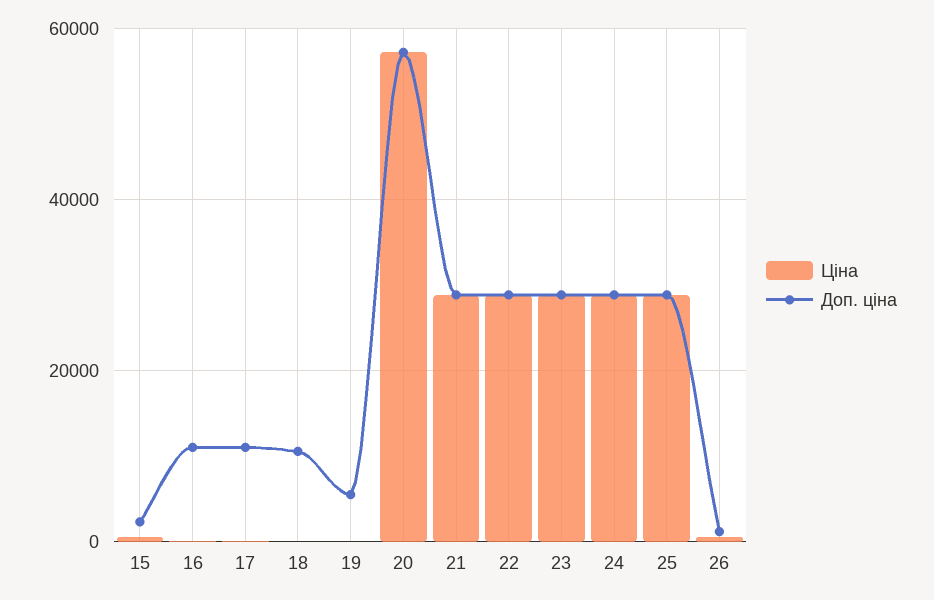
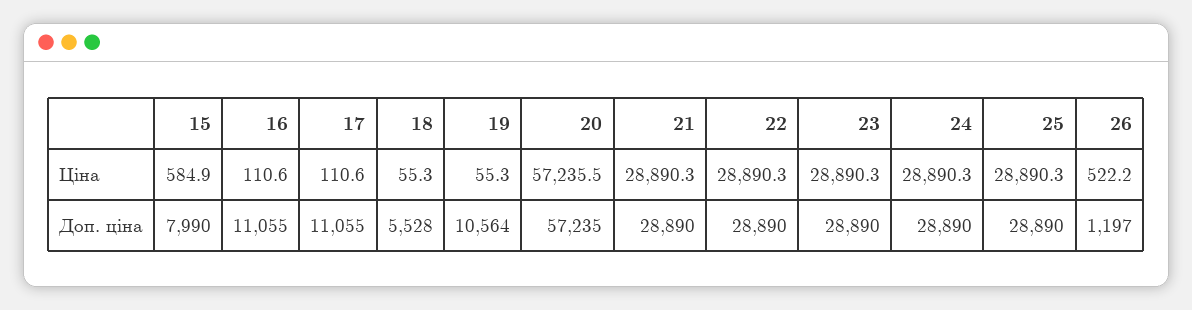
  {
    "Ціна": {
      "15": 584.9,
      "16": 110.6,
      "17": 110.6,
      "18": 55.3,
      "19": 55.3,
      "20": 57235.5,
      "21": 28890.3,
      "22": 28890.3,
      "23": 28890.3,
      "24": 28890.3,
      "25": 28890.3,
      "26": 522.2
    },
    "Доп. ціна": {
-     "15": 2000,
+     "15": 7990,
      "16": 11055,
      "17": 11055,
-     "18": 10000,
+     "18": 5528,
-     "19": 6000,
+     "19": 10564,
      "20": 57235,
      "21": 28890,
      "22": 28890,
      "23": 28890,
      "24": 28890,
      "25": 28890,
      "26": 1197
    }
  }

